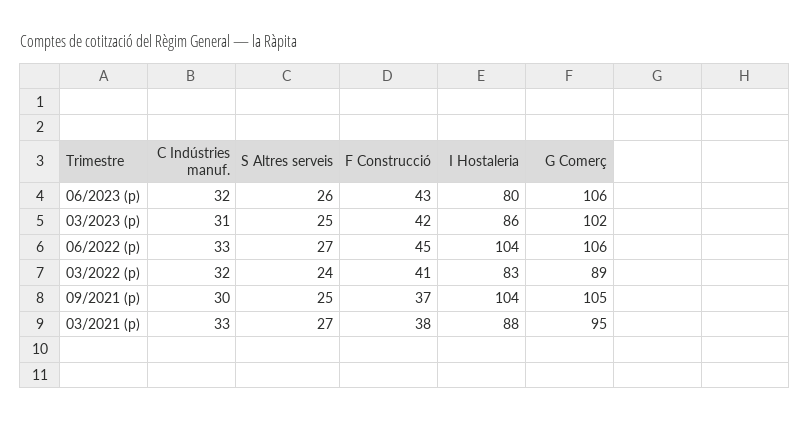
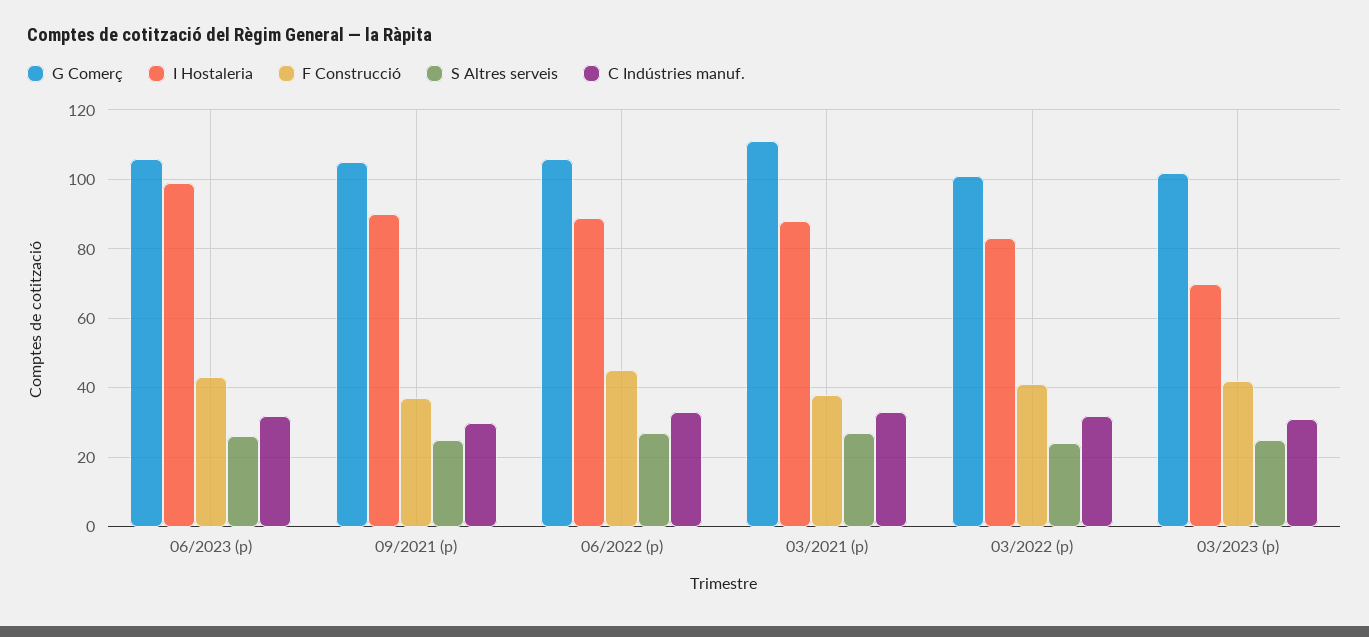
  {
    "C Indústries manuf.": {
      "06/2023 (p)": 32,
      "03/2023 (p)": 31,
      "06/2022 (p)": 33,
      "03/2022 (p)": 32,
      "09/2021 (p)": 30,
      "03/2021 (p)": 33
    },
    "S Altres serveis": {
      "06/2023 (p)": 26,
      "03/2023 (p)": 25,
      "06/2022 (p)": 27,
      "03/2022 (p)": 24,
      "09/2021 (p)": 25,
      "03/2021 (p)": 27
    },
    "F Construcció": {
      "06/2023 (p)": 43,
      "03/2023 (p)": 42,
      "06/2022 (p)": 45,
      "03/2022 (p)": 41,
      "09/2021 (p)": 37,
      "03/2021 (p)": 38
    },
    "I Hostaleria": {
-     "06/2023 (p)": 80,
+     "06/2023 (p)": 100,
-     "03/2023 (p)": 86,
+     "03/2023 (p)": 70,
-     "06/2022 (p)": 104,
+     "06/2022 (p)": 90,
      "03/2022 (p)": 83,
-     "09/2021 (p)": 104,
+     "09/2021 (p)": 90,
      "03/2021 (p)": 88
    },
    "G Comerç": {
      "06/2023 (p)": 106,
      "03/2023 (p)": 102,
      "06/2022 (p)": 106,
-     "03/2022 (p)": 89,
+     "03/2022 (p)": 100,
      "09/2021 (p)": 105,
-     "03/2021 (p)": 95
+     "03/2021 (p)": 110
    }
  }

